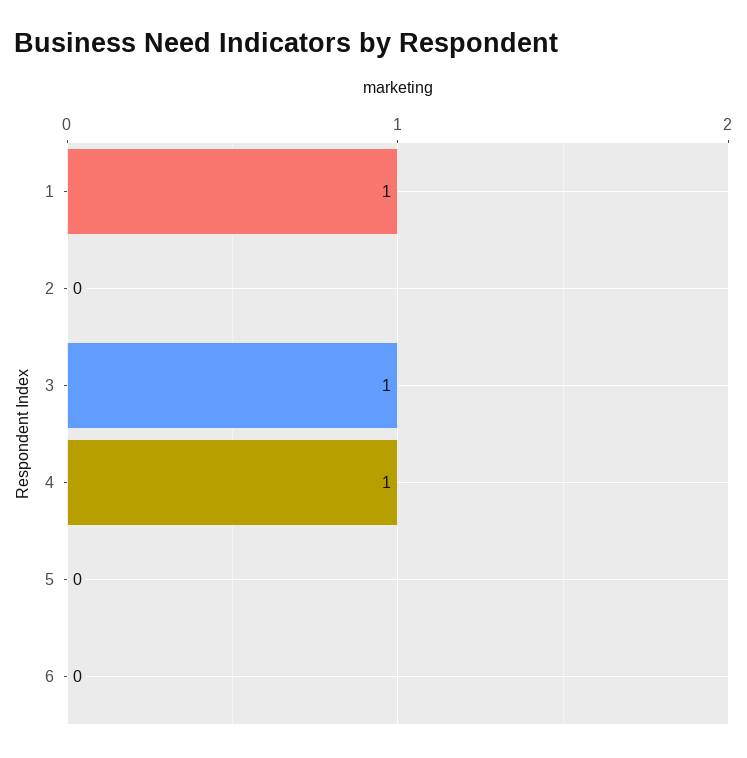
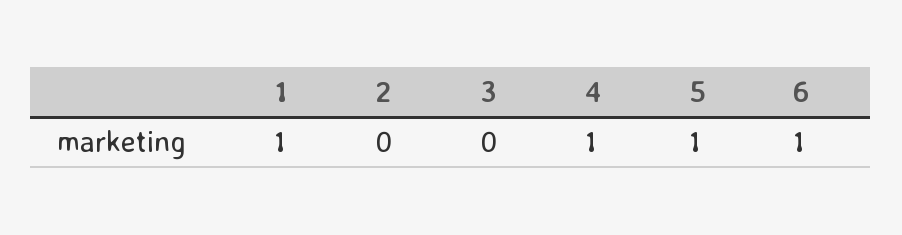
  {
    "1": 1,
    "2": 0,
-   "3": 1,
+   "3": 0,
    "4": 1,
-   "5": 0,
+   "5": 1,
-   "6": 0
+   "6": 1
  }

